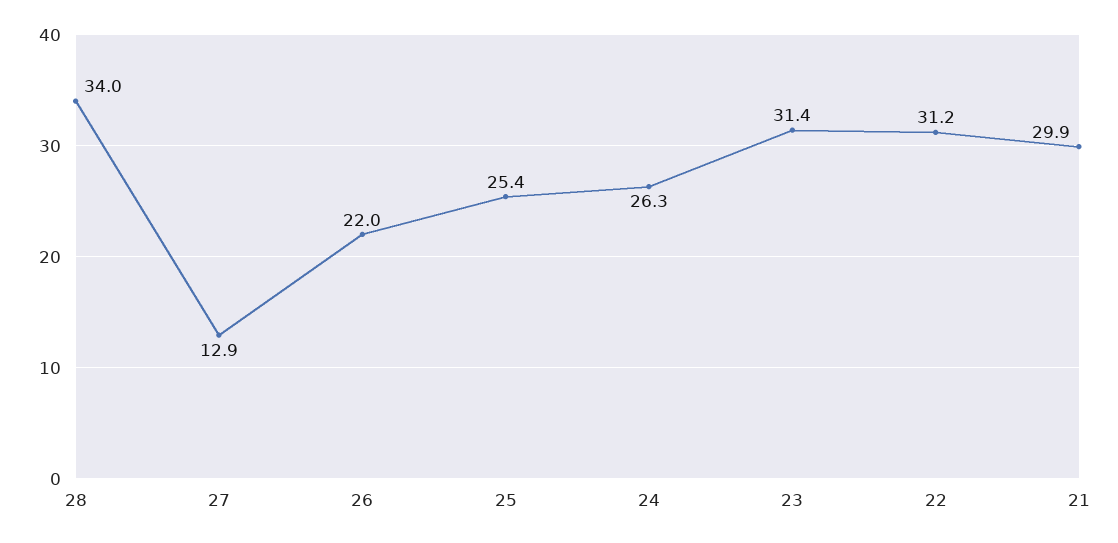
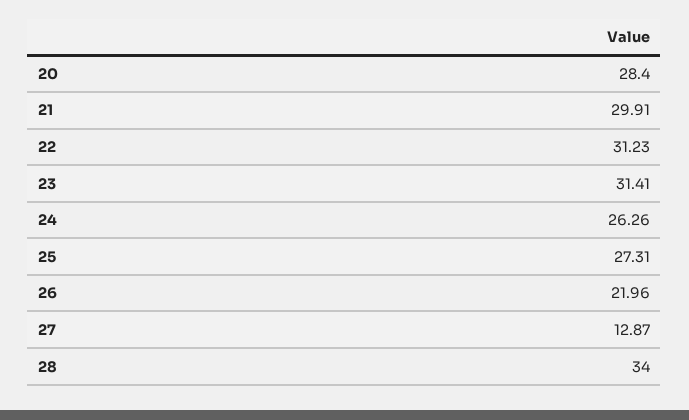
  {
    "28": 34,
    "27": 12.87,
    "26": 21.96,
-   "25": 25.4,
+   "25": 27.31,
    "24": 26.26,
    "23": 31.41,
    "22": 31.23,
-   "21": 29.91
+   "21": 29.91,
+   "20": 28.4
  }

